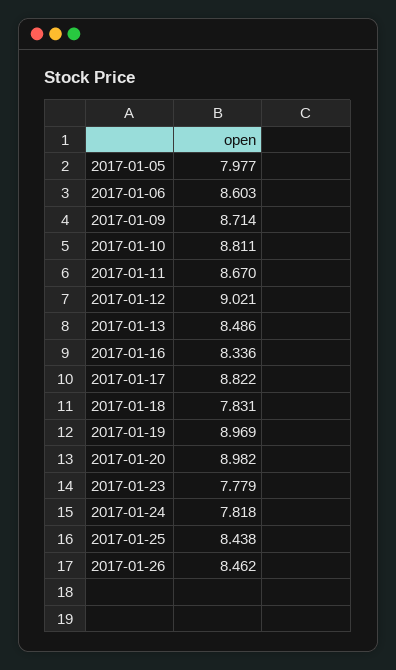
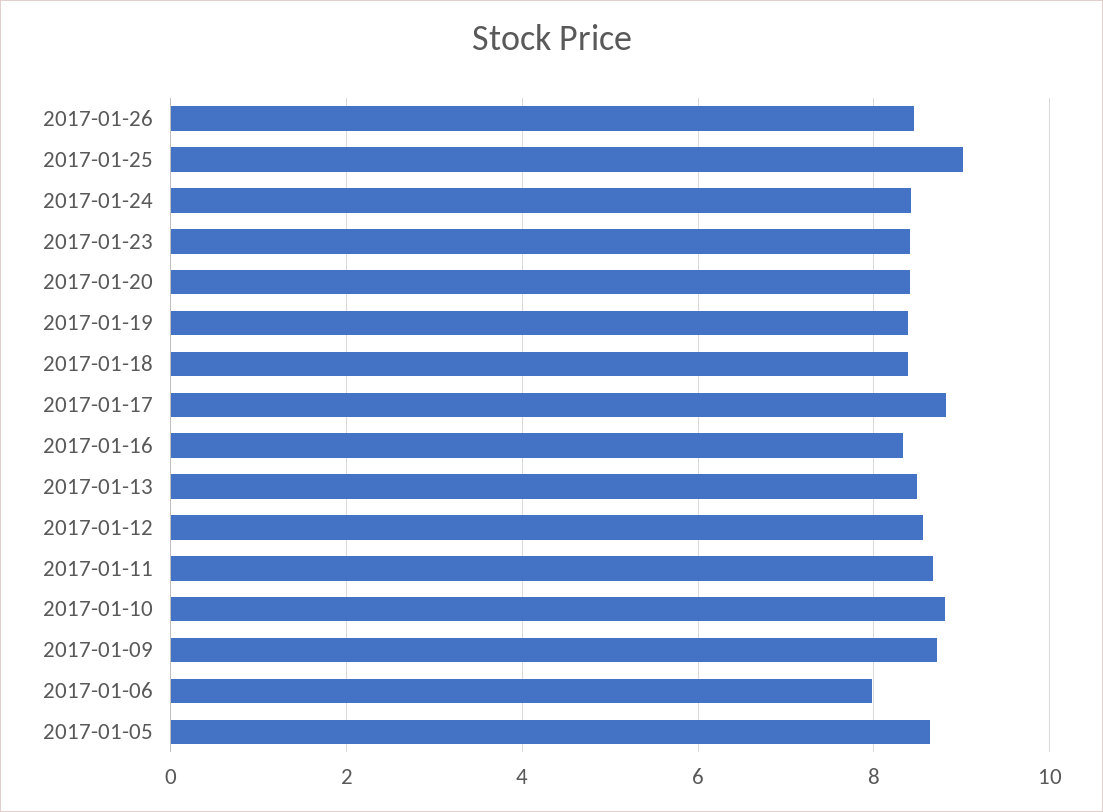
  {
-   "2017-01-05": 7.977,
+   "2017-01-05": 8.6,
-   "2017-01-06": 8.603,
+   "2017-01-06": 8,
    "2017-01-09": 8.714,
    "2017-01-10": 8.811,
    "2017-01-11": 8.67,
-   "2017-01-12": 9.021,
+   "2017-01-12": 8.6,
    "2017-01-13": 8.486,
    "2017-01-16": 8.336,
    "2017-01-17": 8.822,
-   "2017-01-18": 7.831,
+   "2017-01-18": 8.4,
-   "2017-01-19": 8.969,
+   "2017-01-19": 8.4,
-   "2017-01-20": 8.982,
+   "2017-01-20": 8.4,
-   "2017-01-23": 7.779,
+   "2017-01-23": 8.4,
-   "2017-01-24": 7.818,
+   "2017-01-24": 8.4,
-   "2017-01-25": 8.438,
+   "2017-01-25": 9,
    "2017-01-26": 8.462
  }

